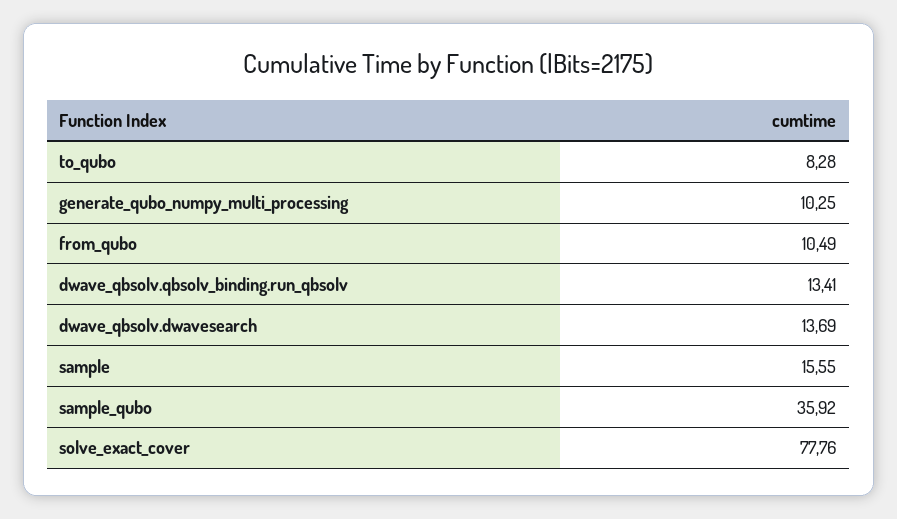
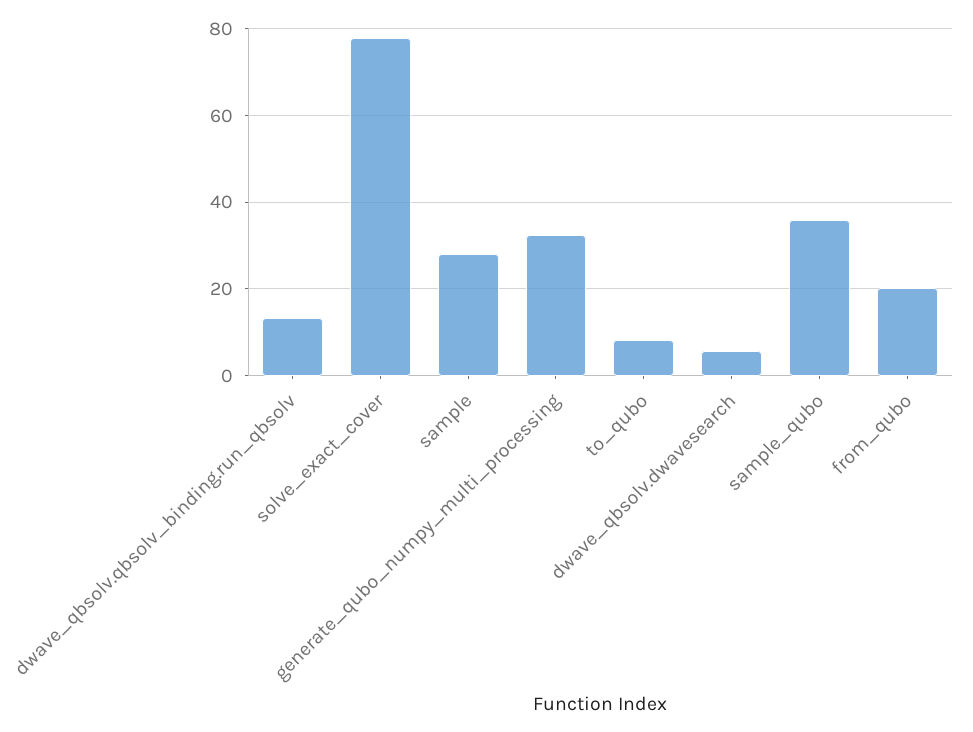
  {
    "to_qubo": 8.28,
-   "generate_qubo_numpy_multi_processing": 10.25,
+   "generate_qubo_numpy_multi_processing": 32,
-   "from_qubo": 10.49,
+   "from_qubo": 20,
    "dwave_qbsolv.qbsolv_binding.run_qbsolv": 13.41,
-   "dwave_qbsolv.dwavesearch": 13.69,
+   "dwave_qbsolv.dwavesearch": 6,
-   "sample": 15.55,
+   "sample": 28,
    "sample_qubo": 35.92,
    "solve_exact_cover": 77.76
  }

